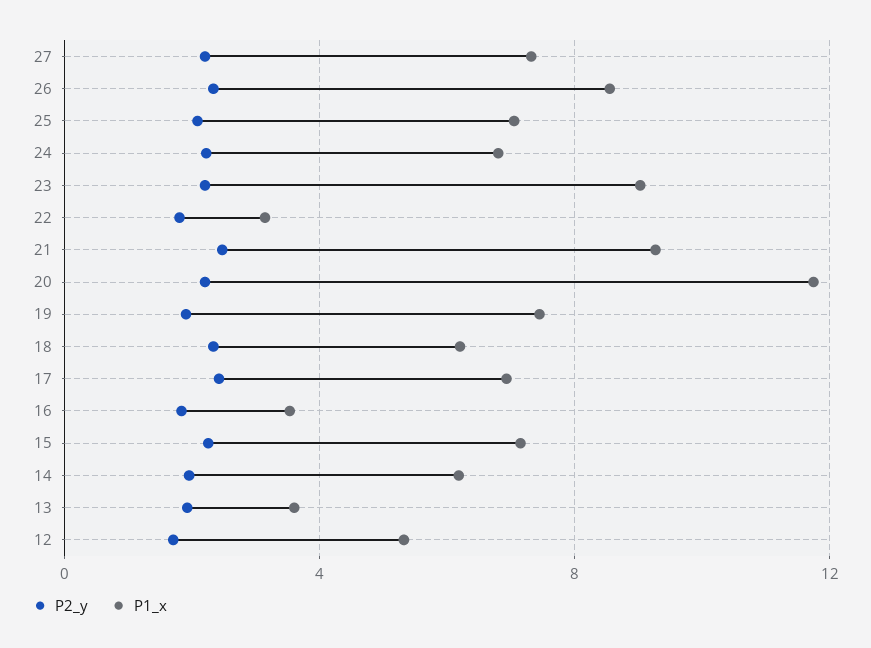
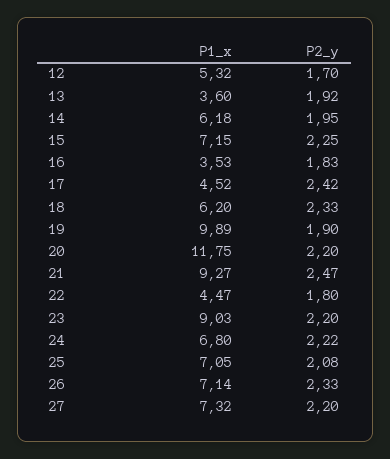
  {
    "P2_y": {
      "27": 2.2,
      "26": 2.33,
      "25": 2.08,
      "24": 2.22,
      "23": 2.2,
      "22": 1.8,
      "21": 2.47,
      "20": 2.2,
      "19": 1.9,
      "18": 2.33,
      "17": 2.42,
      "16": 1.83,
      "15": 2.25,
      "14": 1.95,
      "13": 1.92,
      "12": 1.7
    },
    "P1_x": {
      "27": 7.32,
-     "26": 8.5,
+     "26": 7.14,
      "25": 7.05,
      "24": 6.8,
      "23": 9.03,
-     "22": 3,
+     "22": 4.47,
      "21": 9.27,
      "20": 11.75,
-     "19": 7.5,
+     "19": 9.89,
      "18": 6.2,
-     "17": 7,
+     "17": 4.52,
      "16": 3.53,
      "15": 7.15,
      "14": 6.18,
      "13": 3.6,
      "12": 5.32
    }
  }

